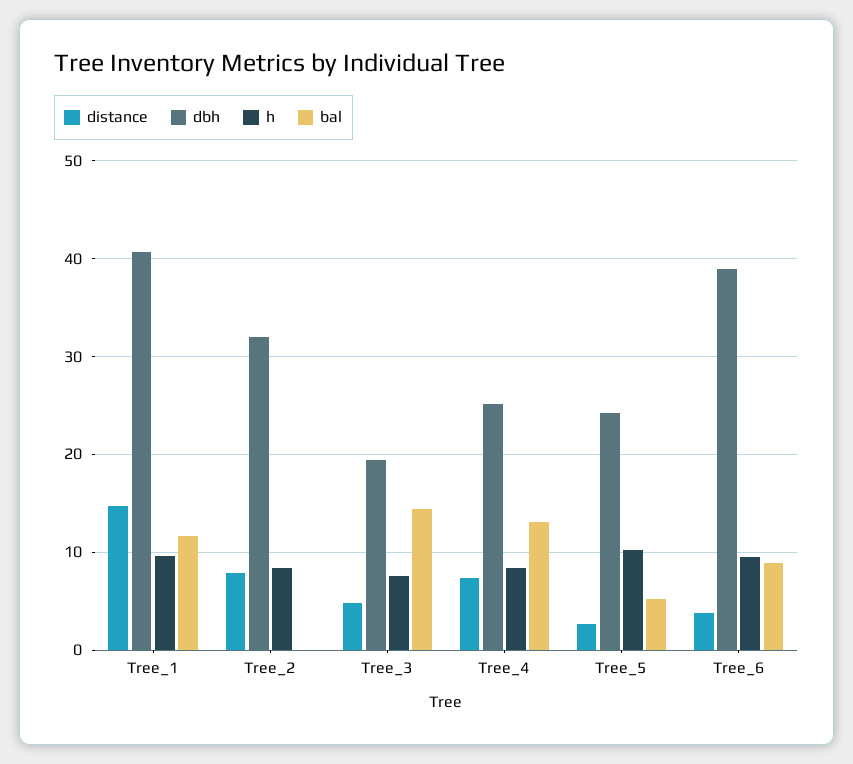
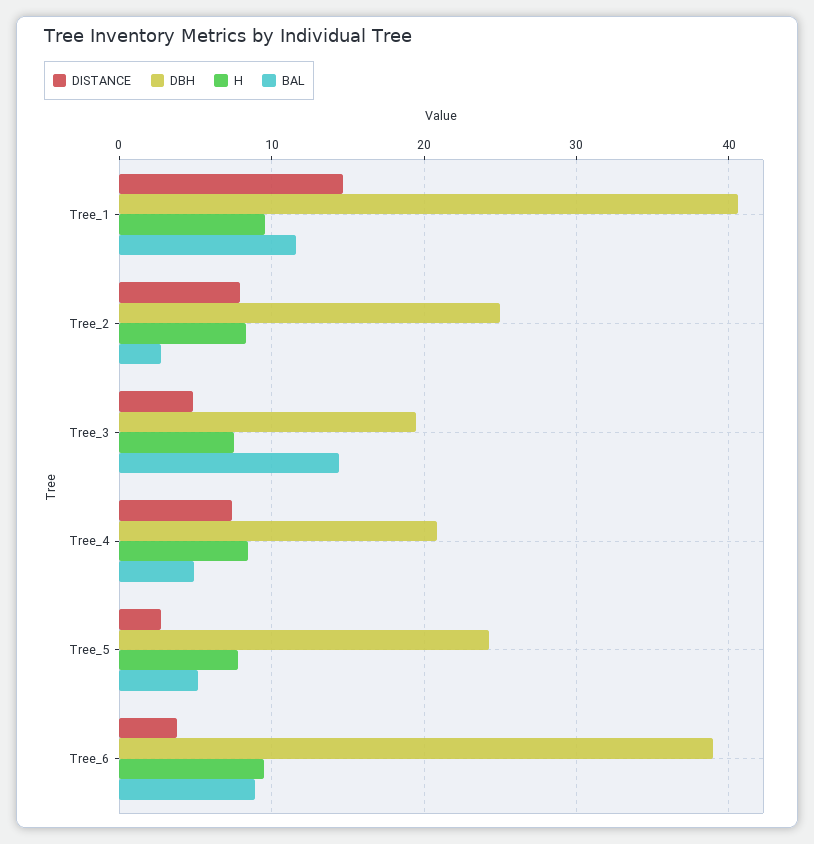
  {
    "distance": {
      "Tree_1": 15,
      "Tree_2": 8,
      "Tree_3": 5,
      "Tree_4": 7,
      "Tree_5": 3,
      "Tree_6": 4
    },
    "dbh": {
      "Tree_1": 41,
-     "Tree_2": 32,
+     "Tree_2": 25,
      "Tree_3": 19,
-     "Tree_4": 25,
+     "Tree_4": 21,
      "Tree_5": 24,
      "Tree_6": 39
    },
    "h": {
      "Tree_1": 10,
      "Tree_2": 8,
      "Tree_3": 8,
      "Tree_4": 8,
-     "Tree_5": 10,
+     "Tree_5": 8,
      "Tree_6": 10
    },
    "bal": {
      "Tree_1": 12,
-     "Tree_2": 0,
+     "Tree_2": 3,
      "Tree_3": 14,
-     "Tree_4": 13,
+     "Tree_4": 5,
      "Tree_5": 5,
      "Tree_6": 9
    }
  }

